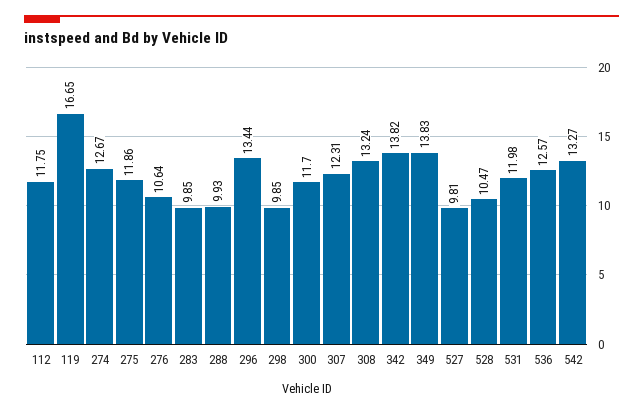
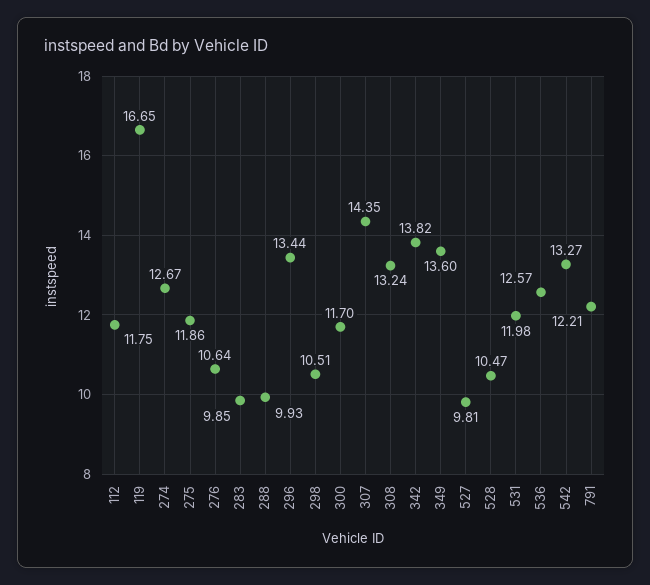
  {
    "112": 11.75,
    "119": 16.65,
    "274": 12.67,
    "275": 11.86,
    "276": 10.64,
    "283": 9.85,
    "288": 9.93,
    "296": 13.44,
-   "298": 9.85,
+   "298": 10.51,
    "300": 11.7,
-   "307": 12.31,
+   "307": 14.35,
    "308": 13.24,
    "342": 13.82,
-   "349": 13.83,
+   "349": 13.6,
    "527": 9.81,
    "528": 10.47,
    "531": 11.98,
    "536": 12.57,
-   "542": 13.27
+   "542": 13.27,
+   "791": 12.21
  }

